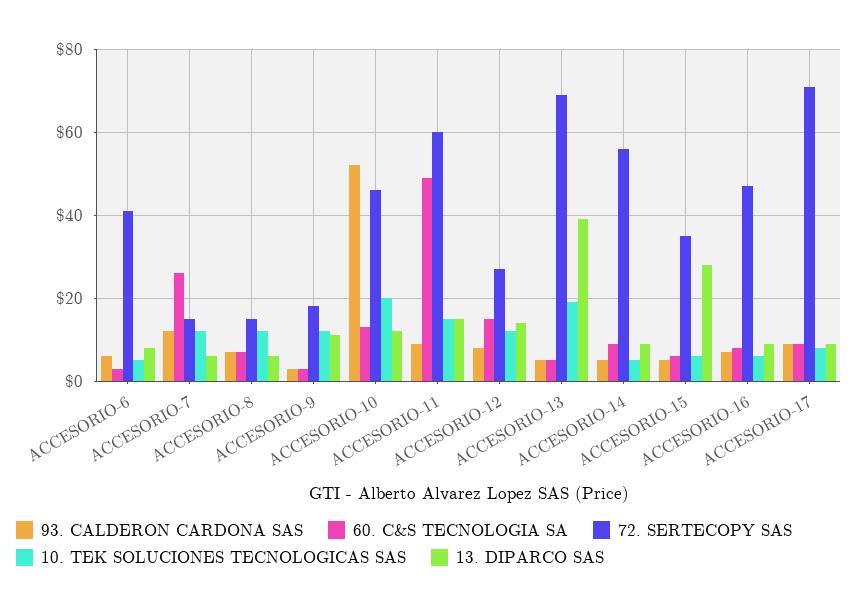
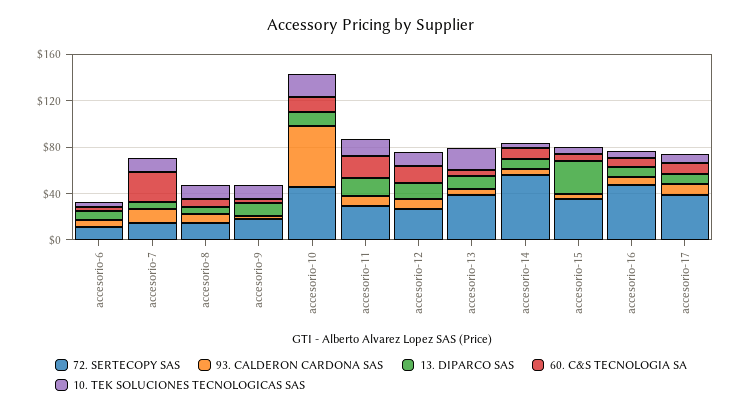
  {
    "93. CALDERON CARDONA SAS": {
      "ACCESORIO-6": 5,
      "ACCESORIO-7": 10,
      "ACCESORIO-8": 5,
      "ACCESORIO-9": 5,
      "ACCESORIO-10": 50,
      "ACCESORIO-11": 10,
      "ACCESORIO-12": 10,
      "ACCESORIO-13": 5,
      "ACCESORIO-14": 5,
      "ACCESORIO-15": 5,
      "ACCESORIO-16": 5,
      "ACCESORIO-17": 10
    },
    "60. C&S TECNOLOGIA SA": {
      "ACCESORIO-6": 5,
      "ACCESORIO-7": 25,
      "ACCESORIO-8": 5,
      "ACCESORIO-9": 5,
      "ACCESORIO-10": 15,
-     "ACCESORIO-11": 50,
+     "ACCESORIO-11": 20,
      "ACCESORIO-12": 15,
      "ACCESORIO-13": 5,
      "ACCESORIO-14": 10,
      "ACCESORIO-15": 5,
      "ACCESORIO-16": 10,
      "ACCESORIO-17": 10
    },
    "72. SERTECOPY SAS": {
-     "ACCESORIO-6": 40,
+     "ACCESORIO-6": 10,
      "ACCESORIO-7": 15,
      "ACCESORIO-8": 15,
      "ACCESORIO-9": 20,
      "ACCESORIO-10": 45,
-     "ACCESORIO-11": 60,
+     "ACCESORIO-11": 30,
      "ACCESORIO-12": 25,
-     "ACCESORIO-13": 70,
+     "ACCESORIO-13": 40,
      "ACCESORIO-14": 55,
      "ACCESORIO-15": 35,
      "ACCESORIO-16": 45,
-     "ACCESORIO-17": 70
+     "ACCESORIO-17": 40
    },
    "10. TEK SOLUCIONES TECNOLOGICAS SAS": {
      "ACCESORIO-6": 5,
      "ACCESORIO-7": 10,
      "ACCESORIO-8": 10,
      "ACCESORIO-9": 10,
      "ACCESORIO-10": 20,
      "ACCESORIO-11": 15,
      "ACCESORIO-12": 10,
      "ACCESORIO-13": 20,
      "ACCESORIO-14": 5,
      "ACCESORIO-15": 5,
      "ACCESORIO-16": 5,
      "ACCESORIO-17": 10
    },
    "13. DIPARCO SAS": {
      "ACCESORIO-6": 10,
      "ACCESORIO-7": 5,
      "ACCESORIO-8": 5,
      "ACCESORIO-9": 10,
      "ACCESORIO-10": 10,
      "ACCESORIO-11": 15,
      "ACCESORIO-12": 15,
-     "ACCESORIO-13": 40,
+     "ACCESORIO-13": 10,
      "ACCESORIO-14": 10,
      "ACCESORIO-15": 30,
      "ACCESORIO-16": 10,
      "ACCESORIO-17": 10
    }
  }

